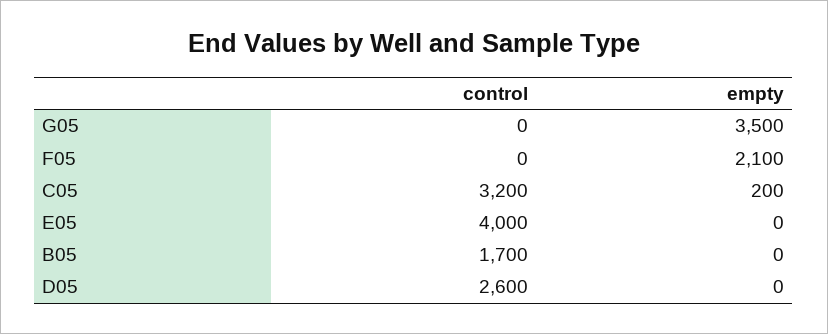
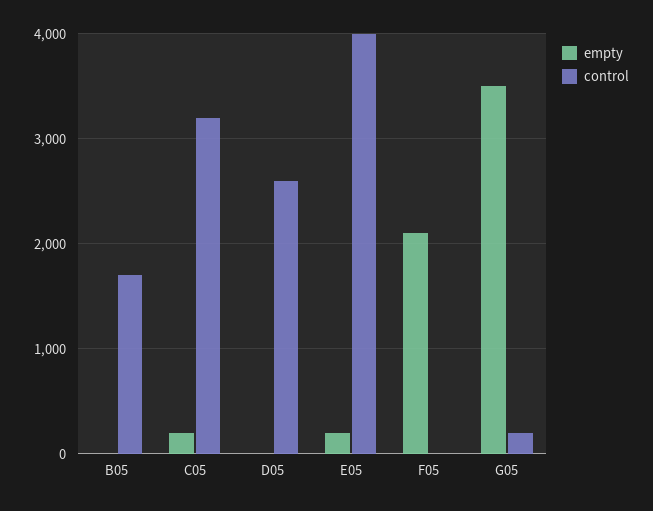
  {
    "control": {
-     "G05": 0,
+     "G05": 200,
      "F05": 0,
      "C05": 3200,
      "E05": 4000,
      "B05": 1700,
      "D05": 2600
    },
    "empty": {
      "G05": 3500,
      "F05": 2100,
      "C05": 200,
-     "E05": 0,
+     "E05": 200,
      "B05": 0,
      "D05": 0
    }
  }

